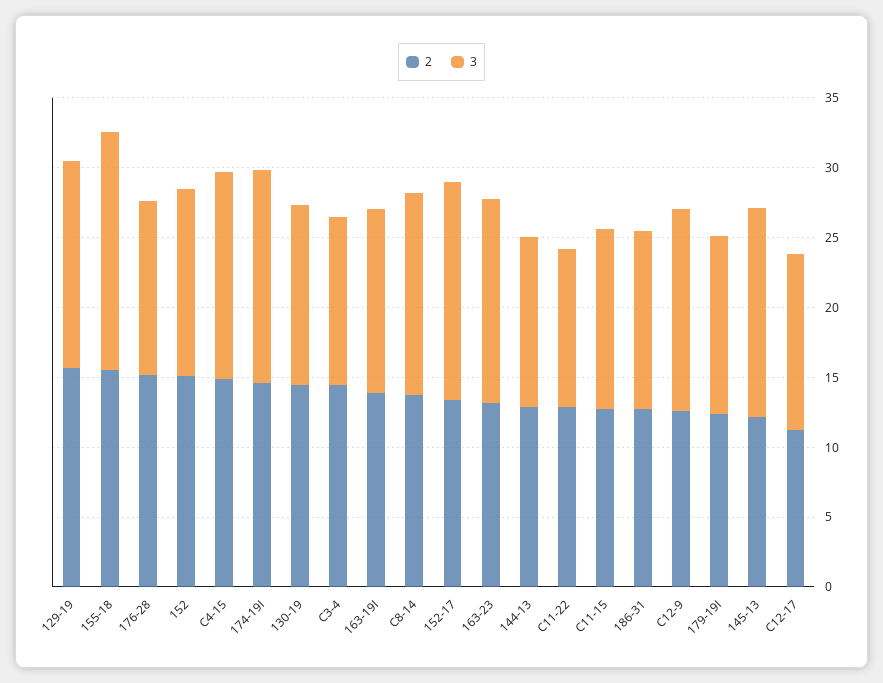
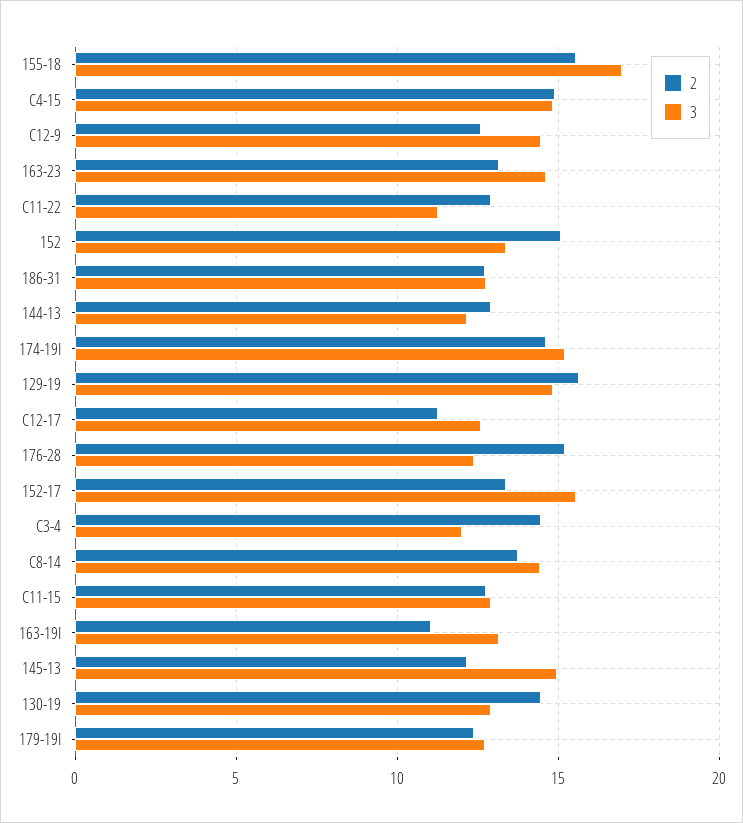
  {
    "2": {
      "129-19": 15.5,
      "155-18": 15.5,
      "176-28": 15,
      "152": 15,
      "C4-15": 15,
      "174-19I": 14.5,
      "130-19": 14.5,
      "C3-4": 14.5,
-     "163-19I": 14,
+     "163-19I": 11,
      "C8-14": 14,
      "152-17": 13.5,
      "163-23": 13,
      "144-13": 13,
      "C11-22": 13,
      "C11-15": 13,
      "186-31": 12.5,
      "C12-9": 12.5,
      "179-19I": 12.5,
      "145-13": 12,
      "C12-17": 11.5
    },
    "3": {
      "129-19": 15,
      "155-18": 17,
      "176-28": 12.5,
      "152": 13.5,
      "C4-15": 15,
      "174-19I": 15,
      "130-19": 13,
      "C3-4": 12,
      "163-19I": 13,
      "C8-14": 14.5,
      "152-17": 15.5,
      "163-23": 14.5,
      "144-13": 12,
      "C11-22": 11.5,
      "C11-15": 13,
      "186-31": 13,
      "C12-9": 14.5,
      "179-19I": 12.5,
      "145-13": 15,
      "C12-17": 12.5
    }
  }

